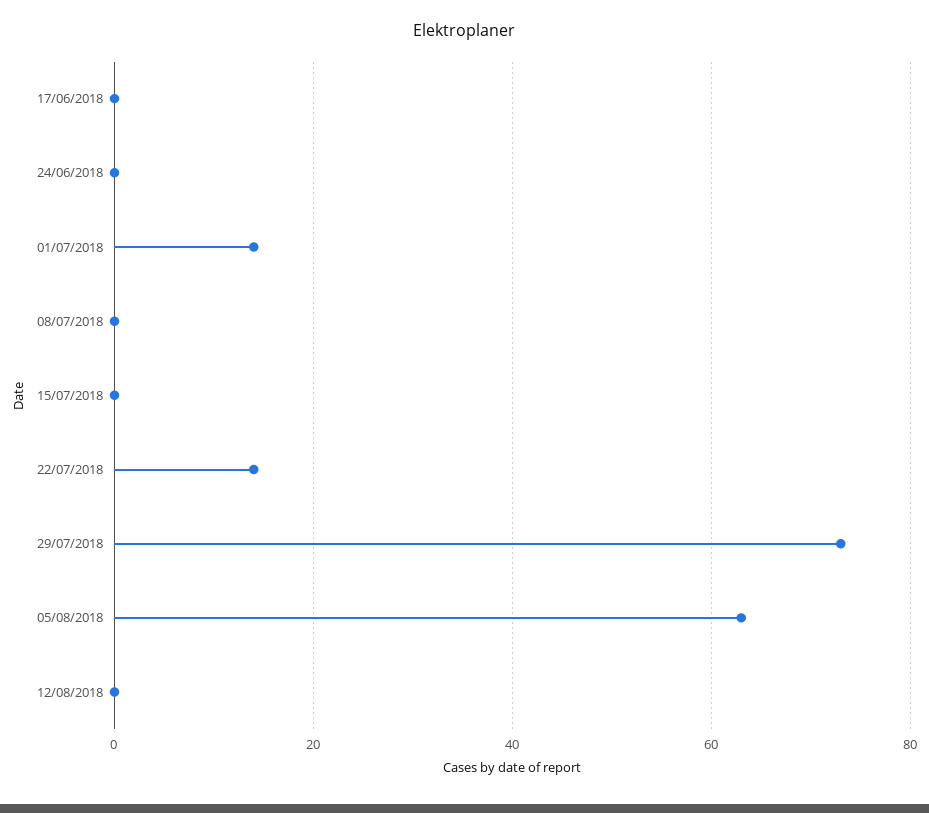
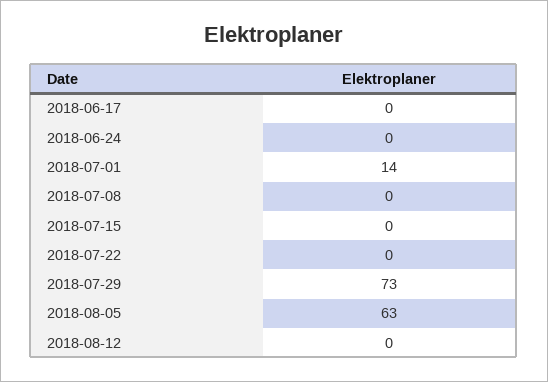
  {
    "17/06/2018": 0,
    "24/06/2018": 0,
    "01/07/2018": 14,
    "08/07/2018": 0,
    "15/07/2018": 0,
-   "22/07/2018": 15,
+   "22/07/2018": 0,
    "29/07/2018": 73,
    "05/08/2018": 63,
    "12/08/2018": 0
  }

